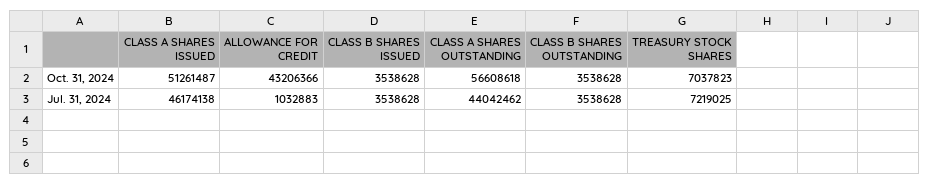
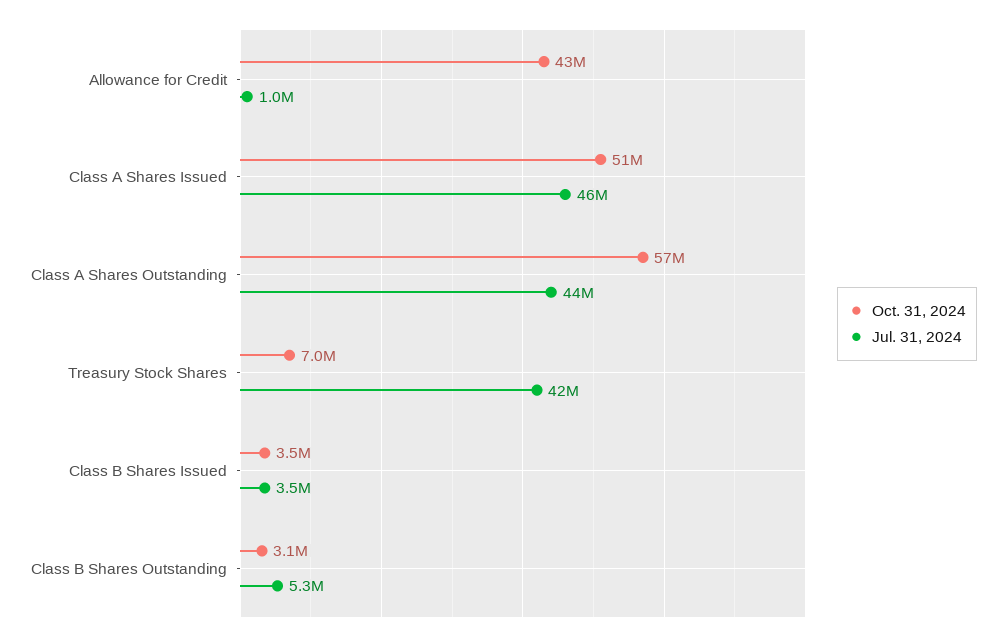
  {
    "Oct. 31, 2024": {
      "CLASS A SHARES ISSUED": 51261487,
      "ALLOWANCE FOR CREDIT": 43206366,
      "CLASS B SHARES ISSUED": 3538628,
      "CLASS A SHARES OUTSTANDING": 56608618,
-     "CLASS B SHARES OUTSTANDING": 3538628,
+     "CLASS B SHARES OUTSTANDING": 3100000,
      "TREASURY STOCK SHARES": 7037823
    },
    "Jul. 31, 2024": {
      "CLASS A SHARES ISSUED": 46174138,
      "ALLOWANCE FOR CREDIT": 1032883,
      "CLASS B SHARES ISSUED": 3538628,
      "CLASS A SHARES OUTSTANDING": 44042462,
-     "CLASS B SHARES OUTSTANDING": 3538628,
+     "CLASS B SHARES OUTSTANDING": 5300000,
-     "TREASURY STOCK SHARES": 7219025
+     "TREASURY STOCK SHARES": 42000000
    }
  }

